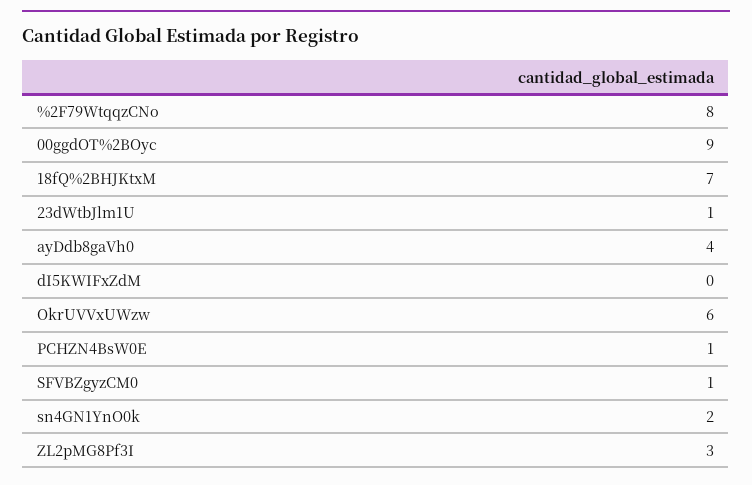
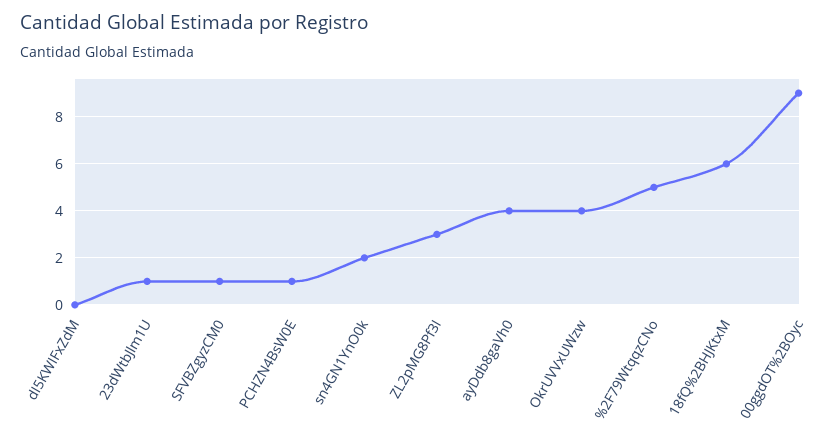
  {
-   "%2F79WtqqzCNo": 8,
+   "%2F79WtqqzCNo": 5,
    "00ggdOT%2BOyc": 9,
-   "18fQ%2BHJKtxM": 7,
+   "18fQ%2BHJKtxM": 6,
    "23dWtbJlm1U": 1,
    "ayDdb8gaVh0": 4,
    "dI5KWIFxZdM": 0,
-   "OkrUVVxUWzw": 6,
+   "OkrUVVxUWzw": 4,
    "PCHZN4BsW0E": 1,
    "SFVBZgyzCM0": 1,
    "sn4GN1YnO0k": 2,
    "ZL2pMG8Pf3I": 3
  }

